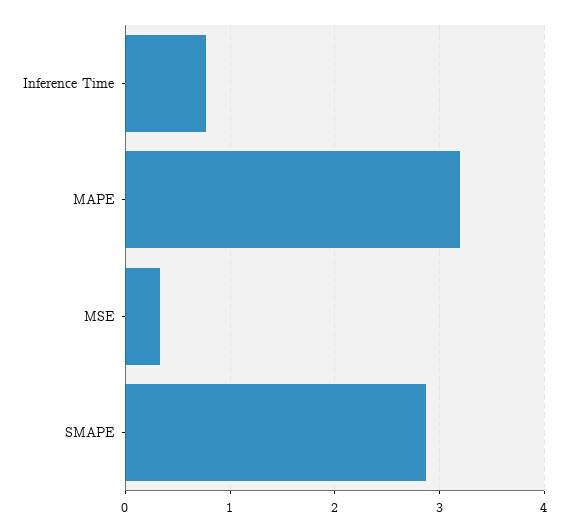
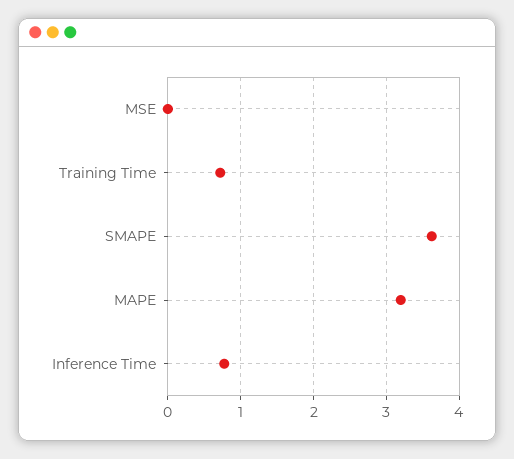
  {
    "Inference Time": 0.8,
    "MAPE": 3.2,
-   "MSE": 0.3,
+   "MSE": 0,
-   "SMAPE": 2.9
+   "SMAPE": 3.6,
+   "Training Time": 0.7
  }

